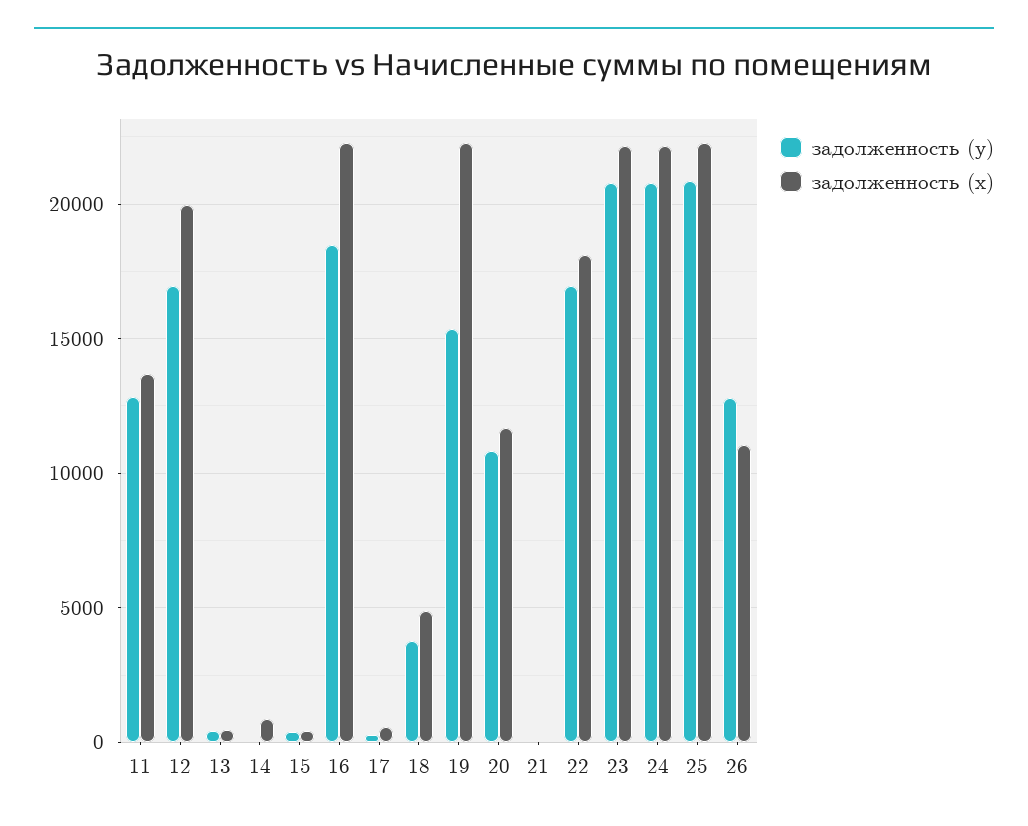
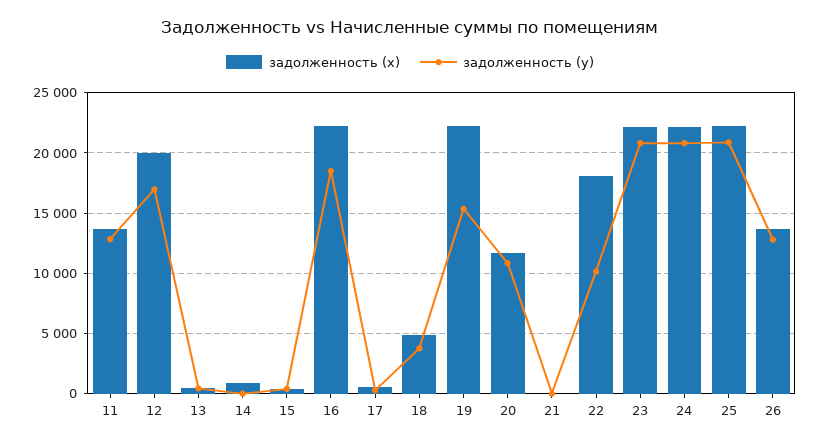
  {
    "задолженность (y)": {
      "11": 13000,
      "12": 17000,
      "13": 500,
      "14": 0,
      "15": 500,
      "16": 18500,
      "17": 500,
      "18": 4000,
      "19": 15500,
      "20": 11000,
      "21": 0,
-     "22": 17000,
+     "22": 10000,
      "23": 21000,
      "24": 21000,
      "25": 21000,
      "26": 13000
    },
    "задолженность (x)": {
      "11": 13500,
      "12": 20000,
      "13": 500,
      "14": 1000,
      "15": 500,
      "16": 22500,
      "17": 500,
      "18": 5000,
      "19": 22500,
      "20": 11500,
      "21": 0,
      "22": 18000,
      "23": 22000,
      "24": 22000,
      "25": 22500,
-     "26": 11000
+     "26": 13500
    }
  }

